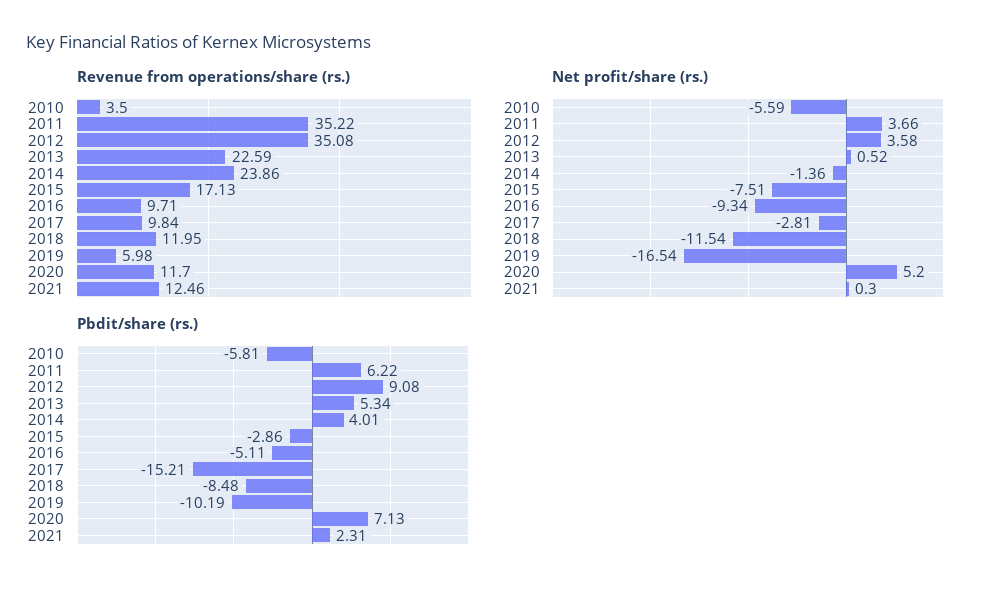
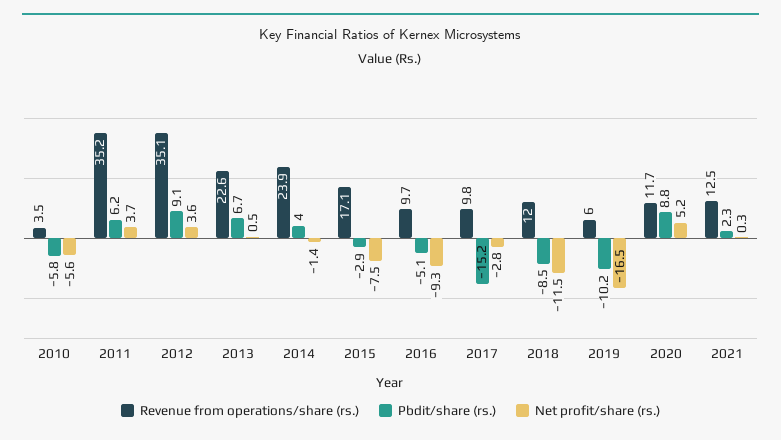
  {
    "Revenue from operations/share (rs.)": {
      "2010": 3.5,
      "2011": 35.22,
      "2012": 35.08,
      "2013": 22.59,
      "2014": 23.86,
      "2015": 17.13,
      "2016": 9.71,
      "2017": 9.84,
      "2018": 11.95,
      "2019": 5.98,
      "2020": 11.7,
      "2021": 12.46
    },
    "Net profit/share (rs.)": {
      "2010": -5.59,
      "2011": 3.66,
      "2012": 3.58,
      "2013": 0.52,
      "2014": -1.36,
      "2015": -7.51,
      "2016": -9.34,
      "2017": -2.81,
      "2018": -11.54,
      "2019": -16.54,
      "2020": 5.2,
      "2021": 0.3
    },
    "Pbdit/share (rs.)": {
      "2010": -5.81,
      "2011": 6.22,
      "2012": 9.08,
-     "2013": 5.34,
+     "2013": 6.7,
      "2014": 4.01,
      "2015": -2.86,
      "2016": -5.11,
      "2017": -15.21,
      "2018": -8.48,
      "2019": -10.19,
-     "2020": 7.13,
+     "2020": 8.8,
      "2021": 2.31
    }
  }

